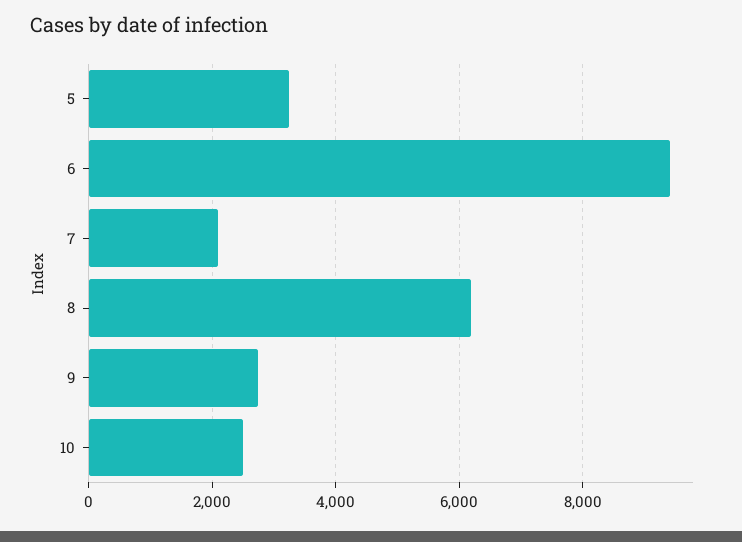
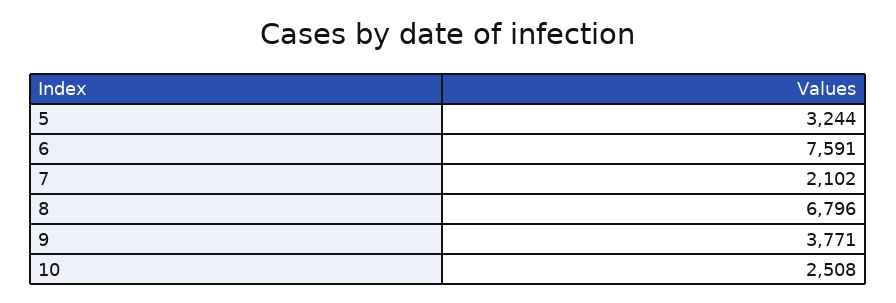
  {
    "5": 3244,
-   "6": 9400,
+   "6": 7591,
    "7": 2102,
-   "8": 6200,
+   "8": 6796,
-   "9": 2800,
+   "9": 3771,
    "10": 2508
  }

